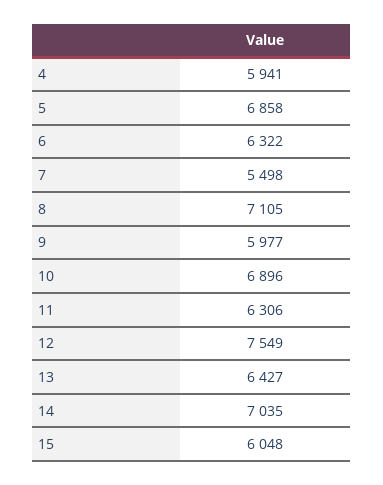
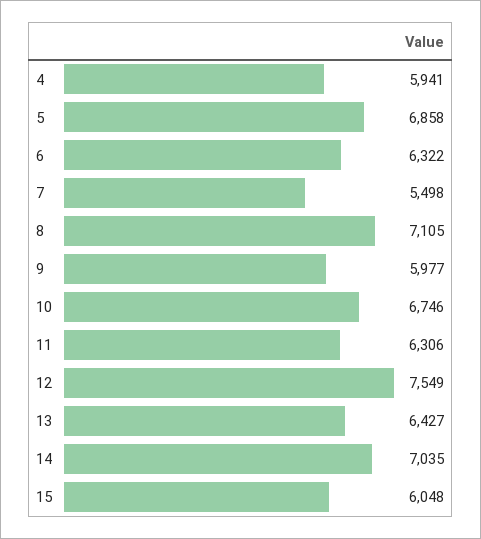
  {
    "4": 5941,
    "5": 6858,
    "6": 6322,
    "7": 5498,
    "8": 7105,
    "9": 5977,
-   "10": 6896,
+   "10": 6746,
    "11": 6306,
    "12": 7549,
    "13": 6427,
    "14": 7035,
    "15": 6048
  }

